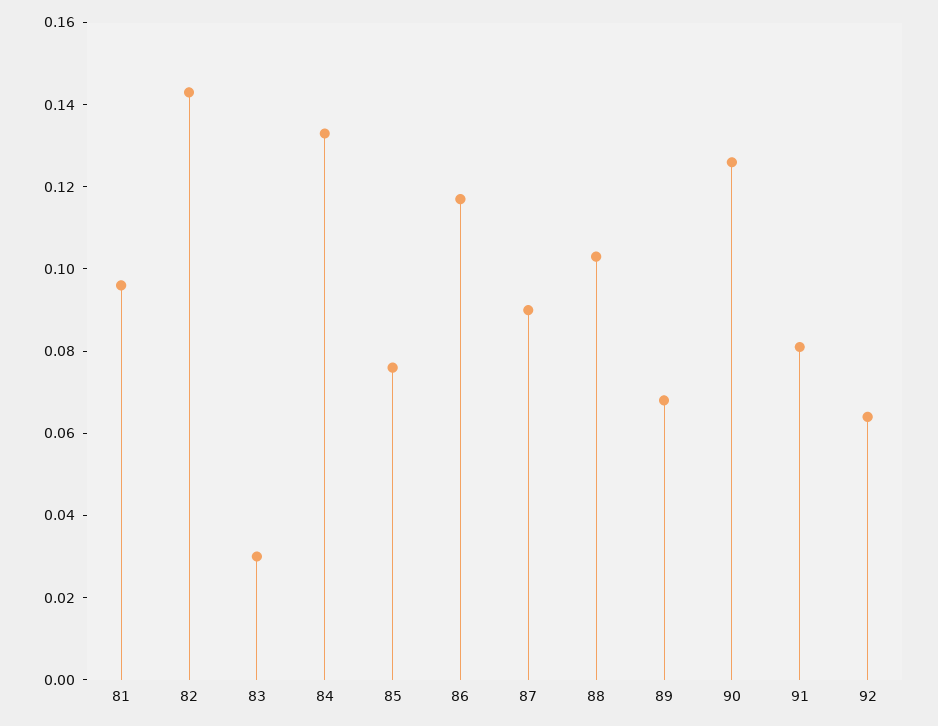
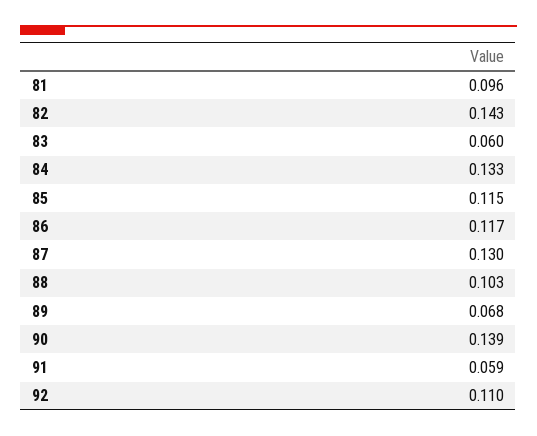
  {
    "81": 0.096,
    "82": 0.143,
-   "83": 0.03,
+   "83": 0.06,
    "84": 0.133,
-   "85": 0.075,
+   "85": 0.115,
    "86": 0.117,
-   "87": 0.09,
+   "87": 0.13,
    "88": 0.103,
    "89": 0.068,
-   "90": 0.125,
+   "90": 0.139,
-   "91": 0.08,
+   "91": 0.059,
-   "92": 0.065
+   "92": 0.11
  }

